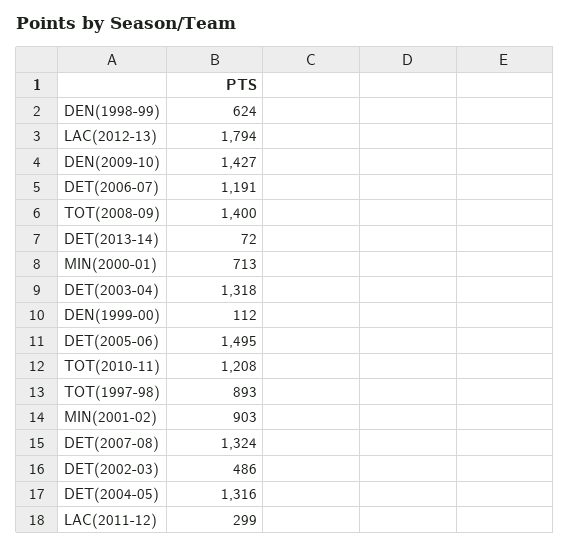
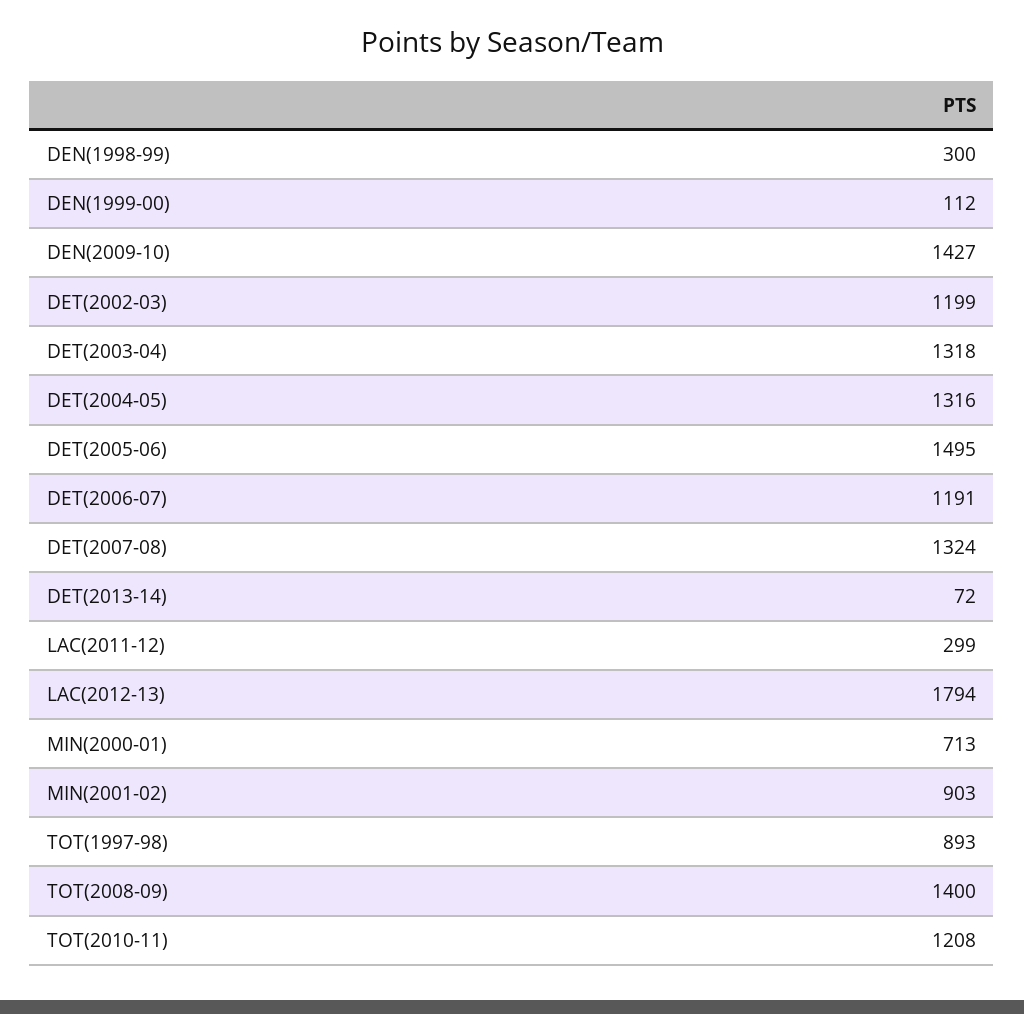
  {
-   "DEN(1998-99)": 624,
+   "DEN(1998-99)": 300,
    "LAC(2012-13)": 1794,
    "DEN(2009-10)": 1427,
    "DET(2006-07)": 1191,
    "TOT(2008-09)": 1400,
    "DET(2013-14)": 72,
    "MIN(2000-01)": 713,
    "DET(2003-04)": 1318,
    "DEN(1999-00)": 112,
    "DET(2005-06)": 1495,
    "TOT(2010-11)": 1208,
    "TOT(1997-98)": 893,
    "MIN(2001-02)": 903,
    "DET(2007-08)": 1324,
-   "DET(2002-03)": 486,
+   "DET(2002-03)": 1199,
    "DET(2004-05)": 1316,
    "LAC(2011-12)": 299
  }

